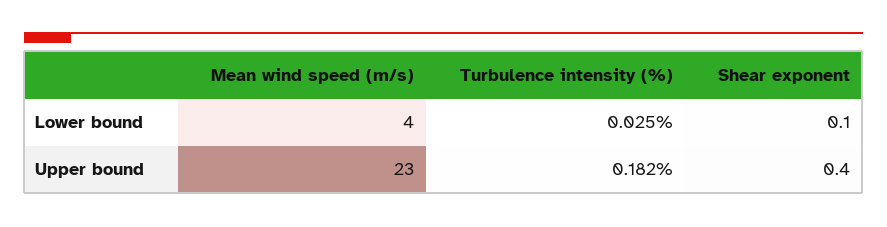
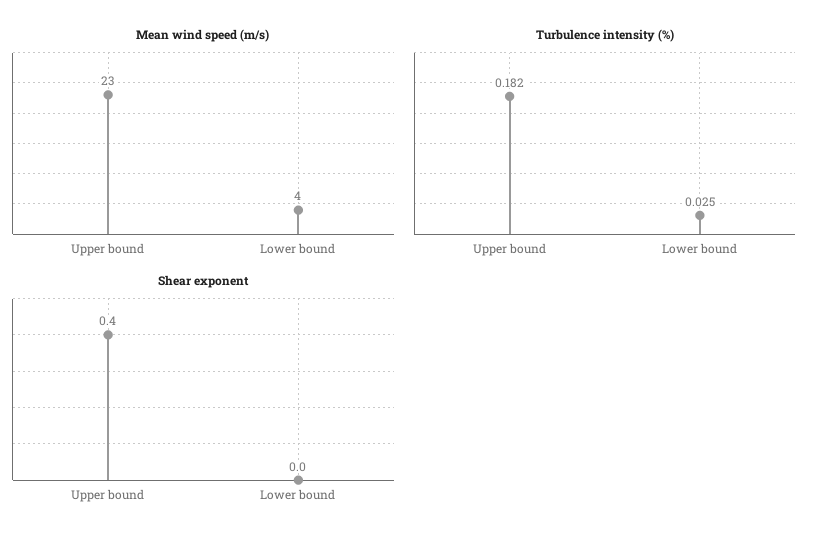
  {
    "Mean wind speed (m/s)": {
      "Lower bound": 4,
      "Upper bound": 23
    },
    "Turbulence intensity (%)": {
      "Lower bound": 0.025,
      "Upper bound": 0.182
    },
    "Shear exponent": {
-     "Lower bound": 0.1,
+     "Lower bound": 0,
      "Upper bound": 0.4
    }
  }

